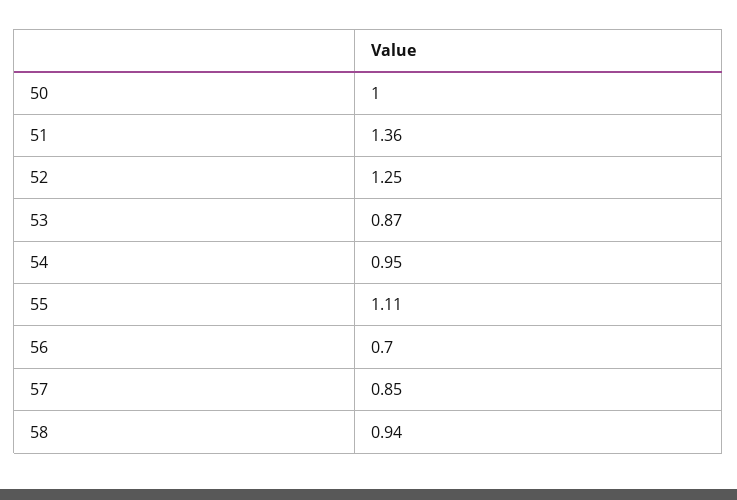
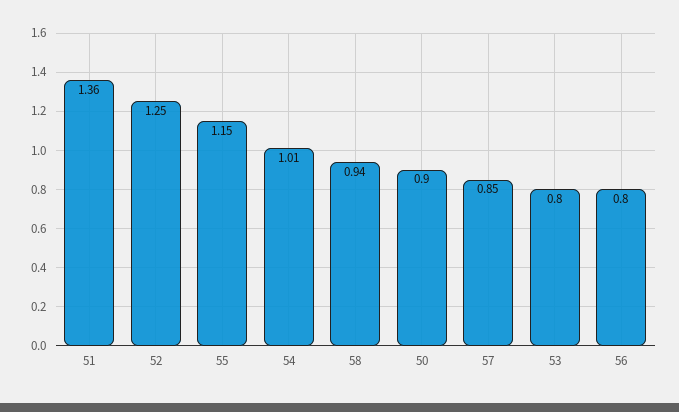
  {
-   "50": 1,
+   "50": 0.9,
    "51": 1.36,
    "52": 1.25,
-   "53": 0.87,
+   "53": 0.8,
-   "54": 0.95,
+   "54": 1.01,
-   "55": 1.11,
+   "55": 1.15,
-   "56": 0.7,
+   "56": 0.8,
    "57": 0.85,
    "58": 0.94
  }

